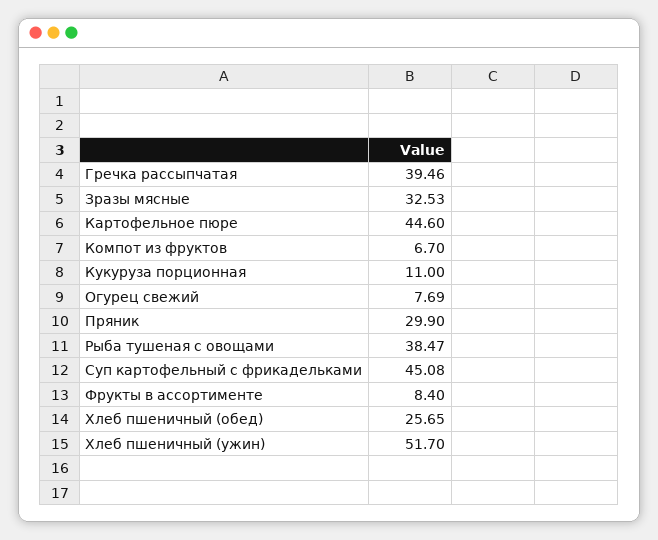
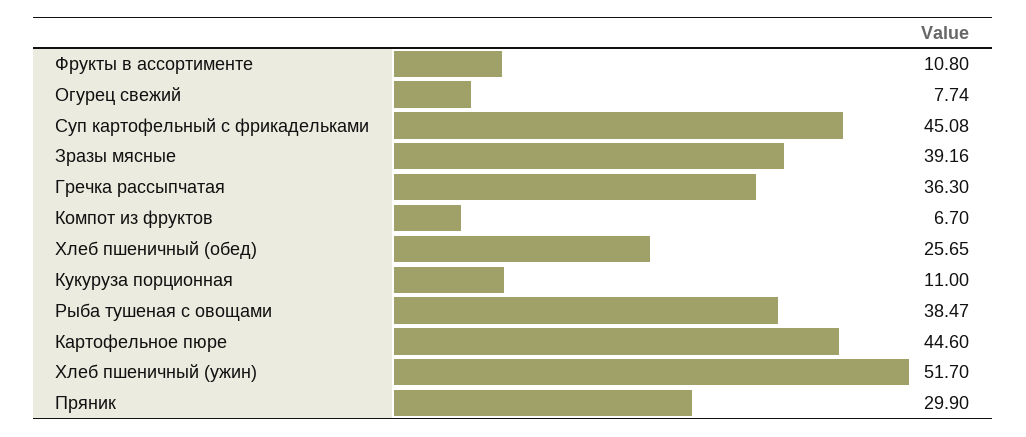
  {
-   "Гречка рассыпчатая": 39.46,
+   "Гречка рассыпчатая": 36.3,
-   "Зразы мясные": 32.53,
+   "Зразы мясные": 39.16,
    "Картофельное пюре": 44.6,
    "Компот из фруктов": 6.7,
    "Кукуруза порционная": 11,
-   "Огурец свежий": 7.69,
+   "Огурец свежий": 7.74,
    "Пряник": 29.9,
    "Рыба тушеная с овощами": 38.47,
    "Суп картофельный с фрикадельками": 45.08,
-   "Фрукты в ассортименте": 8.4,
+   "Фрукты в ассортименте": 10.8,
    "Хлеб пшеничный (обед)": 25.65,
    "Хлеб пшеничный (ужин)": 51.7
  }

